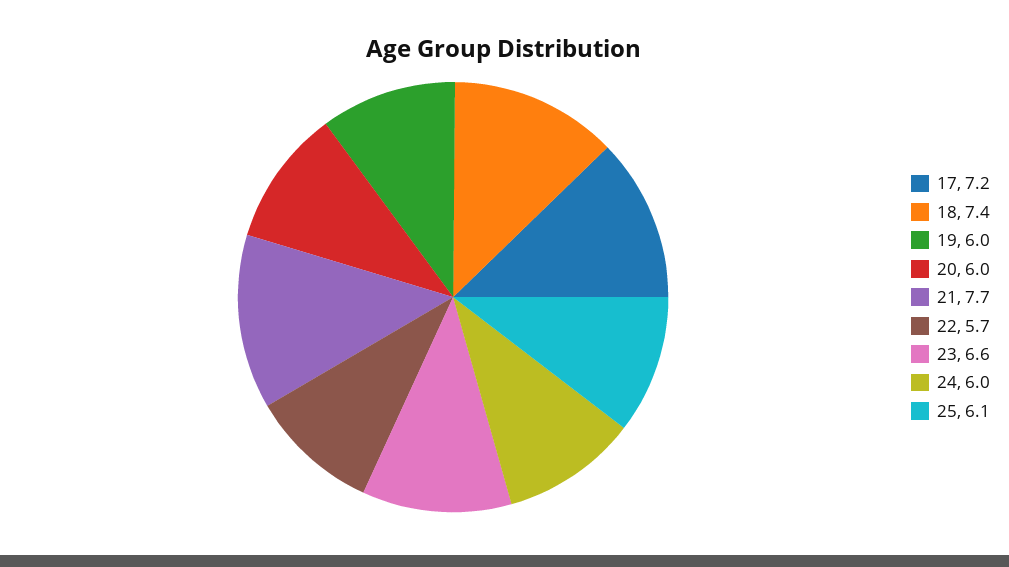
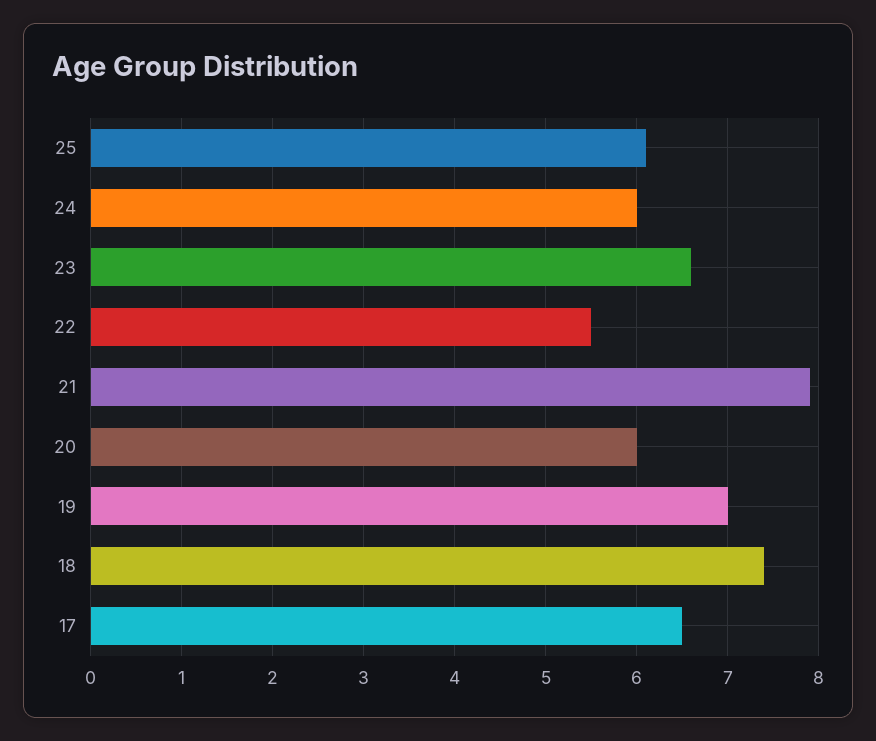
  {
-   "17": 7.2,
+   "17": 6.5,
    "18": 7.4,
-   "19": 6,
+   "19": 7,
    "20": 6,
-   "21": 7.7,
+   "21": 7.9,
-   "22": 5.7,
+   "22": 5.5,
    "23": 6.6,
    "24": 6,
    "25": 6.1
  }

